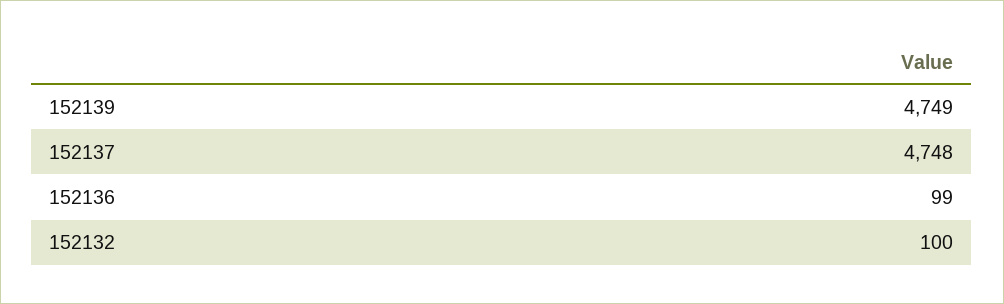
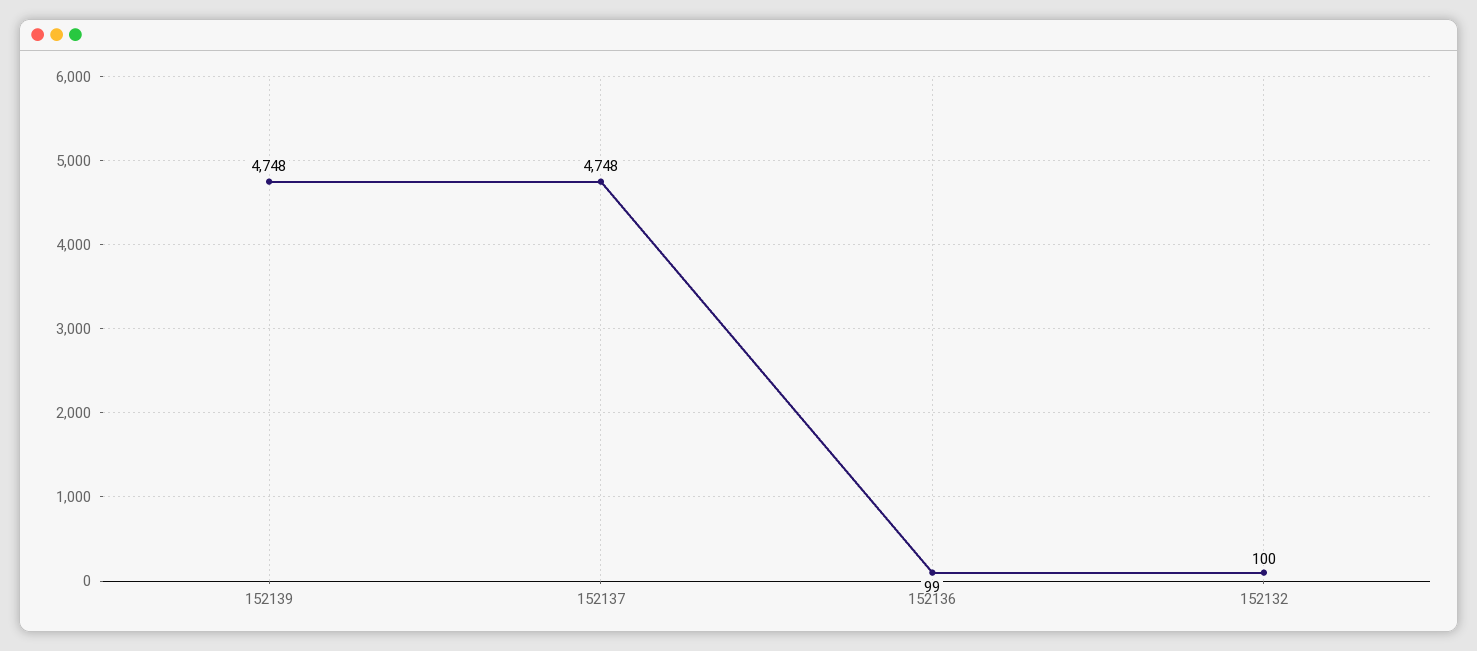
  {
-   "152139": 4749,
+   "152139": 4748,
    "152137": 4748,
    "152136": 99,
    "152132": 100
  }

